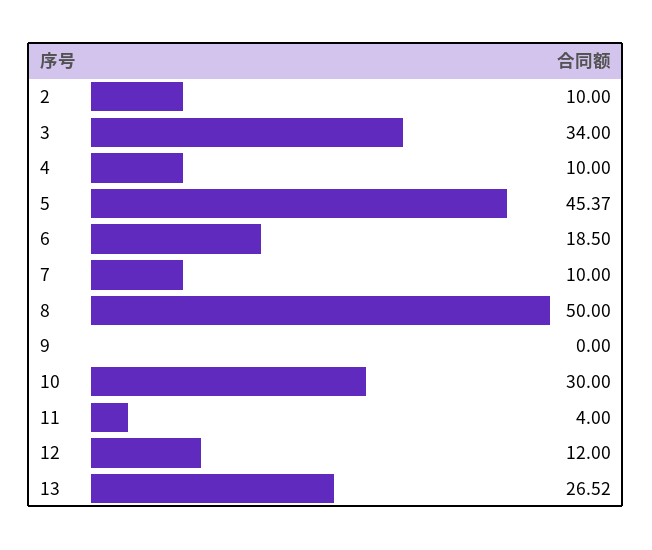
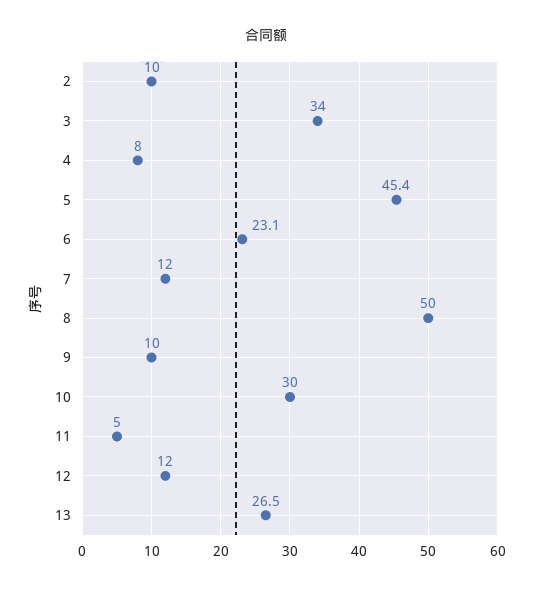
  {
    "2": 10,
    "3": 34,
-   "4": 10,
+   "4": 8,
    "5": 45.37,
-   "6": 18.5,
+   "6": 23.1,
-   "7": 10,
+   "7": 12,
    "8": 50,
-   "9": 0,
+   "9": 10,
    "10": 30,
-   "11": 4,
+   "11": 5,
    "12": 12,
    "13": 26.52
  }

